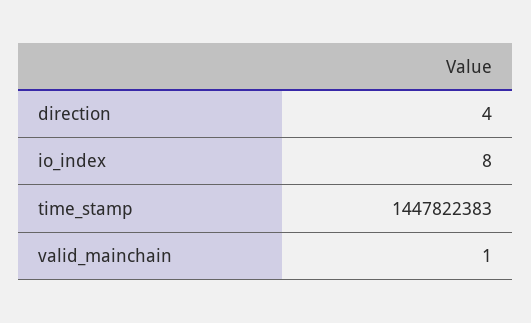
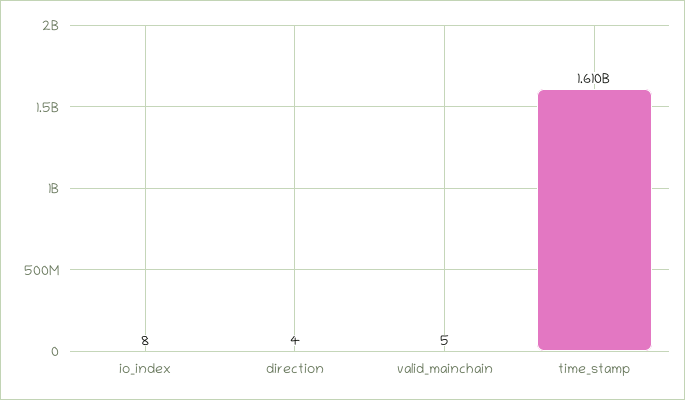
  {
    "direction": 4,
    "io_index": 8,
-   "time_stamp": 1447822383,
+   "time_stamp": 1610000000,
-   "valid_mainchain": 1
+   "valid_mainchain": 5
  }

